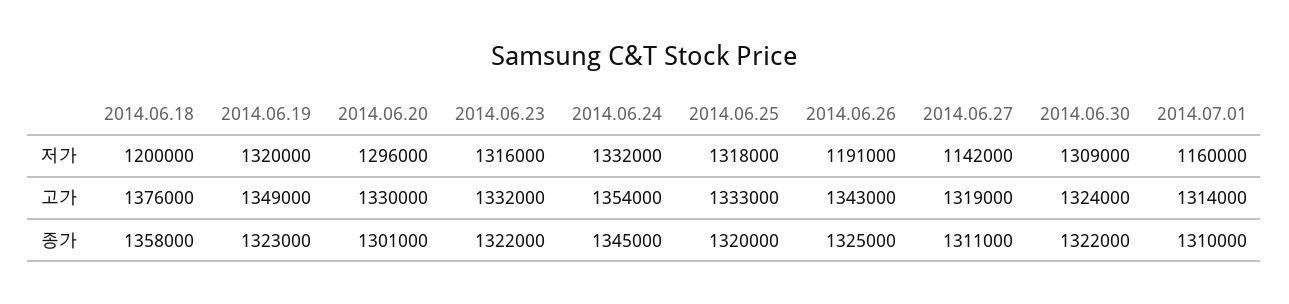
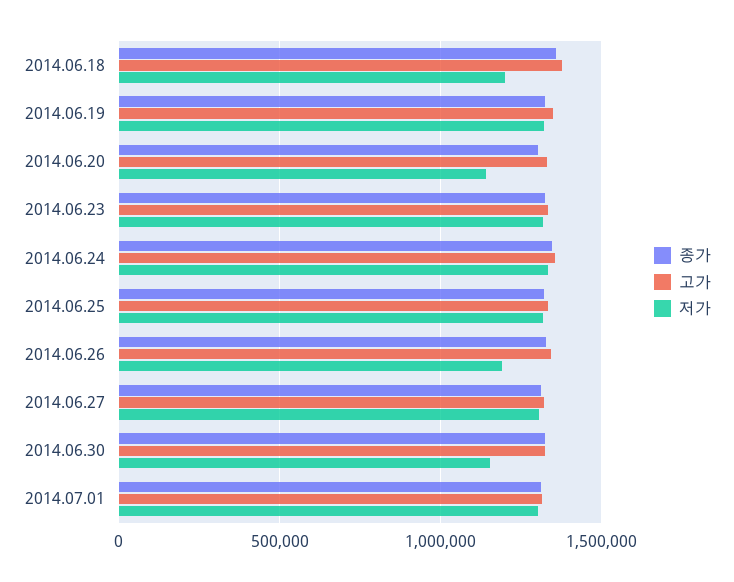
  {
    "저가": {
      "2014.06.18": 1200000,
      "2014.06.19": 1320000,
-     "2014.06.20": 1296000,
+     "2014.06.20": 1150000,
      "2014.06.23": 1316000,
      "2014.06.24": 1332000,
      "2014.06.25": 1318000,
      "2014.06.26": 1191000,
-     "2014.06.27": 1142000,
+     "2014.06.27": 1300000,
-     "2014.06.30": 1309000,
+     "2014.06.30": 1150000,
-     "2014.07.01": 1160000
+     "2014.07.01": 1300000
    },
    "고가": {
      "2014.06.18": 1376000,
      "2014.06.19": 1349000,
      "2014.06.20": 1330000,
      "2014.06.23": 1332000,
      "2014.06.24": 1354000,
      "2014.06.25": 1333000,
      "2014.06.26": 1343000,
      "2014.06.27": 1319000,
      "2014.06.30": 1324000,
      "2014.07.01": 1314000
    },
    "종가": {
      "2014.06.18": 1358000,
      "2014.06.19": 1323000,
      "2014.06.20": 1301000,
      "2014.06.23": 1322000,
      "2014.06.24": 1345000,
      "2014.06.25": 1320000,
      "2014.06.26": 1325000,
      "2014.06.27": 1311000,
      "2014.06.30": 1322000,
      "2014.07.01": 1310000
    }
  }

